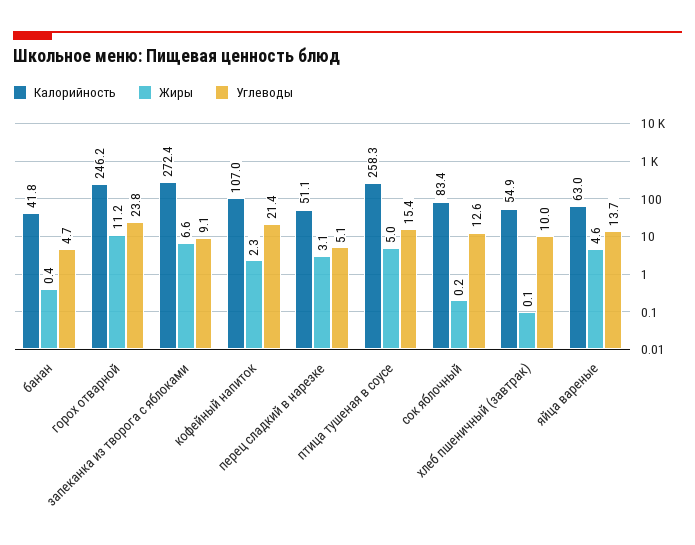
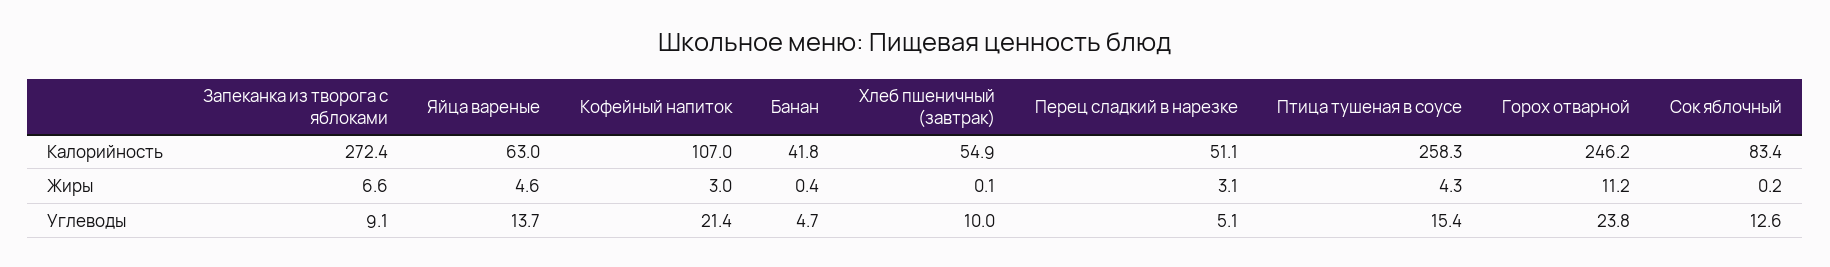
  {
    "Калорийность": {
      "банан": 41.8,
      "горох отварной": 246.2,
      "запеканка из творога с яблоками": 272.4,
      "кофейный напиток": 107,
      "перец сладкий в нарезке": 51.1,
      "птица тушеная в соусе": 258.3,
      "сок яблочный": 83.4,
      "хлеб пшеничный (завтрак)": 54.9,
      "яйца вареные": 63
    },
    "Жиры": {
      "банан": 0.4,
      "горох отварной": 11.2,
      "запеканка из творога с яблоками": 6.6,
-     "кофейный напиток": 2.3,
+     "кофейный напиток": 3,
      "перец сладкий в нарезке": 3.1,
-     "птица тушеная в соусе": 5,
+     "птица тушеная в соусе": 4.3,
      "сок яблочный": 0.2,
      "хлеб пшеничный (завтрак)": 0.1,
      "яйца вареные": 4.6
    },
    "Углеводы": {
      "банан": 4.7,
      "горох отварной": 23.8,
      "запеканка из творога с яблоками": 9.1,
      "кофейный напиток": 21.4,
      "перец сладкий в нарезке": 5.1,
      "птица тушеная в соусе": 15.4,
      "сок яблочный": 12.6,
      "хлеб пшеничный (завтрак)": 10,
      "яйца вареные": 13.7
    }
  }

